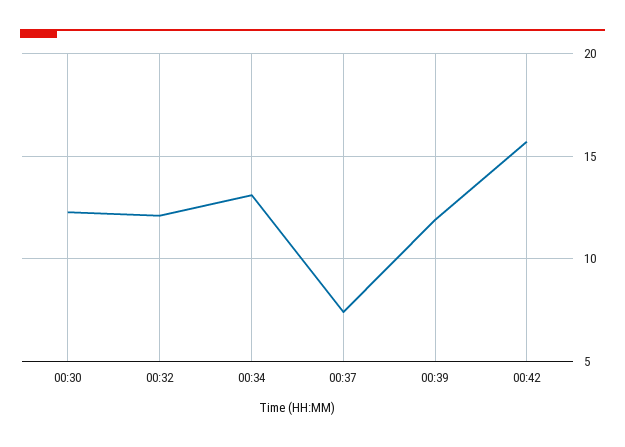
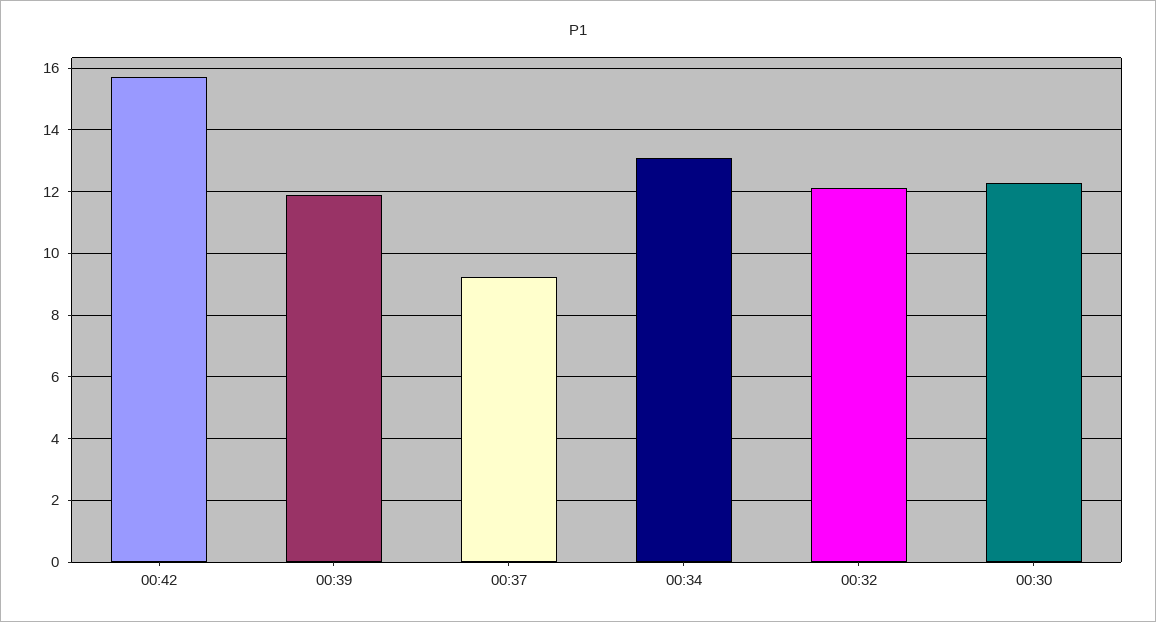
  {
    "00:30": 12.2,
    "00:32": 12.2,
    "00:34": 13.2,
-   "00:37": 7.5,
+   "00:37": 9.2,
    "00:39": 12,
    "00:42": 15.8
  }

